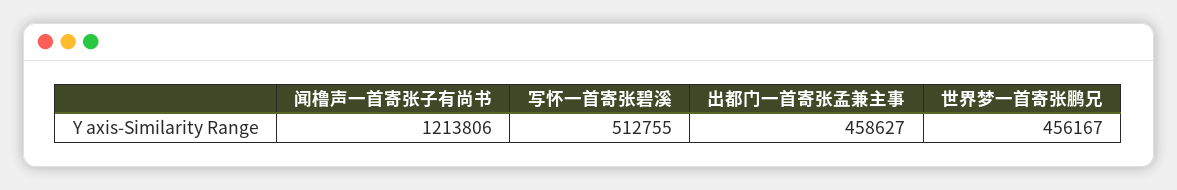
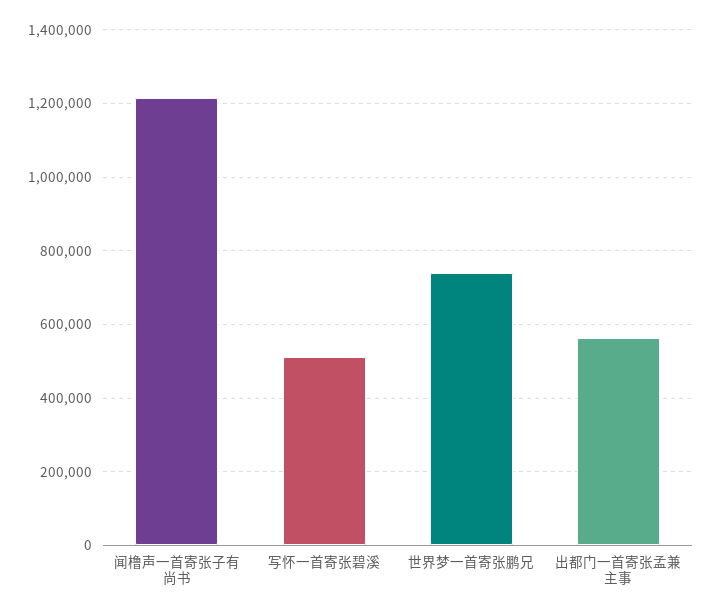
  {
    "闻橹声一首寄张子有尚书": 1213806,
    "写怀一首寄张碧溪": 512755,
-   "出都门一首寄张孟兼主事": 458627,
+   "出都门一首寄张孟兼主事": 560000,
-   "世界梦一首寄张鹏兄": 456167
+   "世界梦一首寄张鹏兄": 740000
  }

